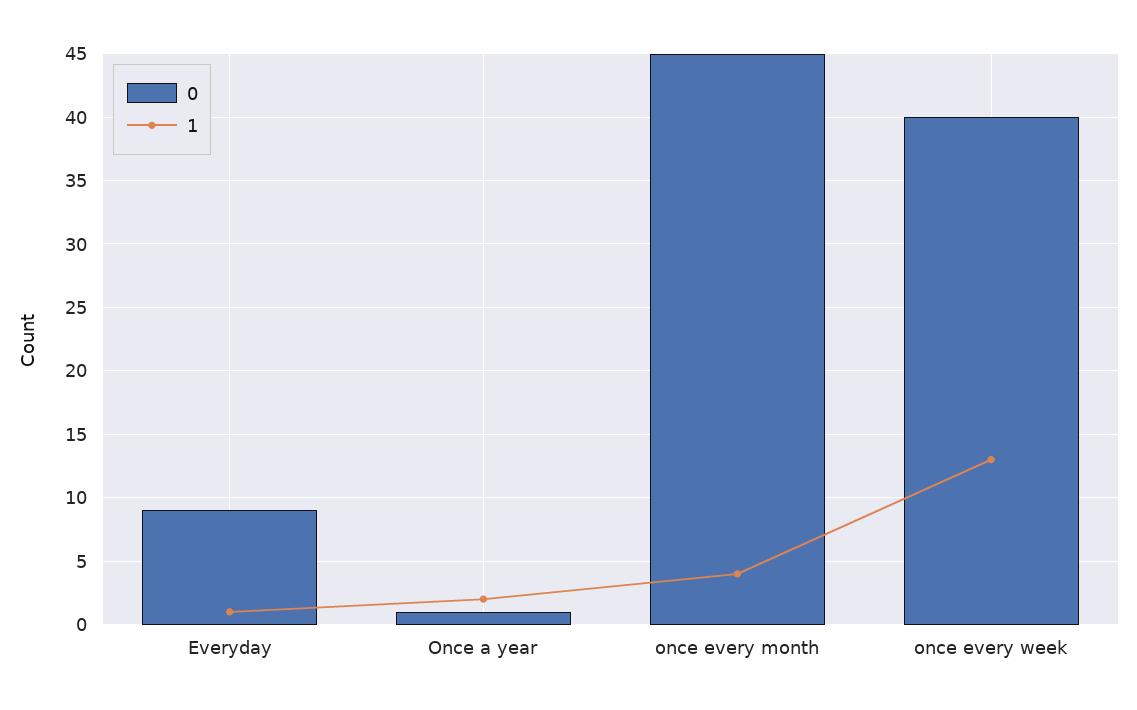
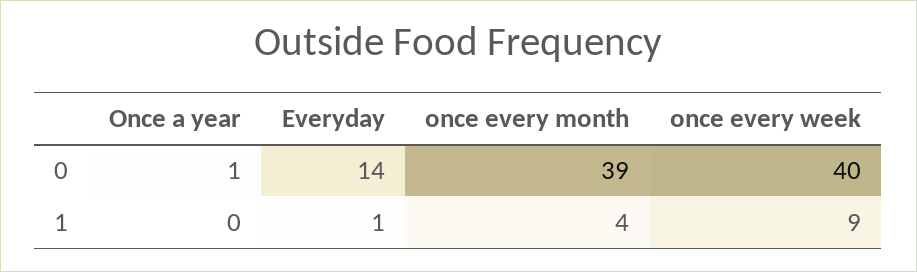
  {
    "0": {
-     "Everyday": 9,
+     "Everyday": 14,
      "Once a year": 1,
-     "once every month": 45,
+     "once every month": 39,
      "once every week": 40
    },
    "1": {
      "Everyday": 1,
-     "Once a year": 2,
+     "Once a year": 0,
      "once every month": 4,
-     "once every week": 13
+     "once every week": 9
    }
  }

